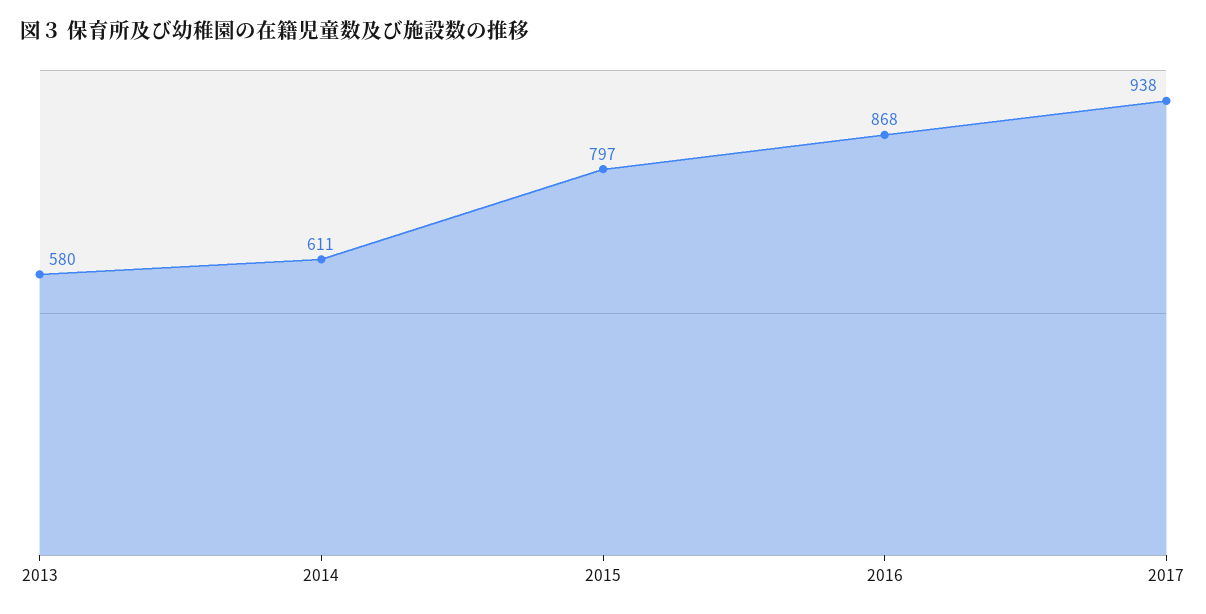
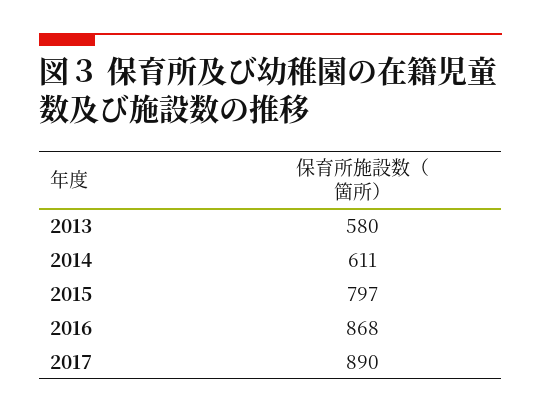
  {
    "2013": 580,
    "2014": 611,
    "2015": 797,
    "2016": 868,
-   "2017": 938
+   "2017": 890
  }

